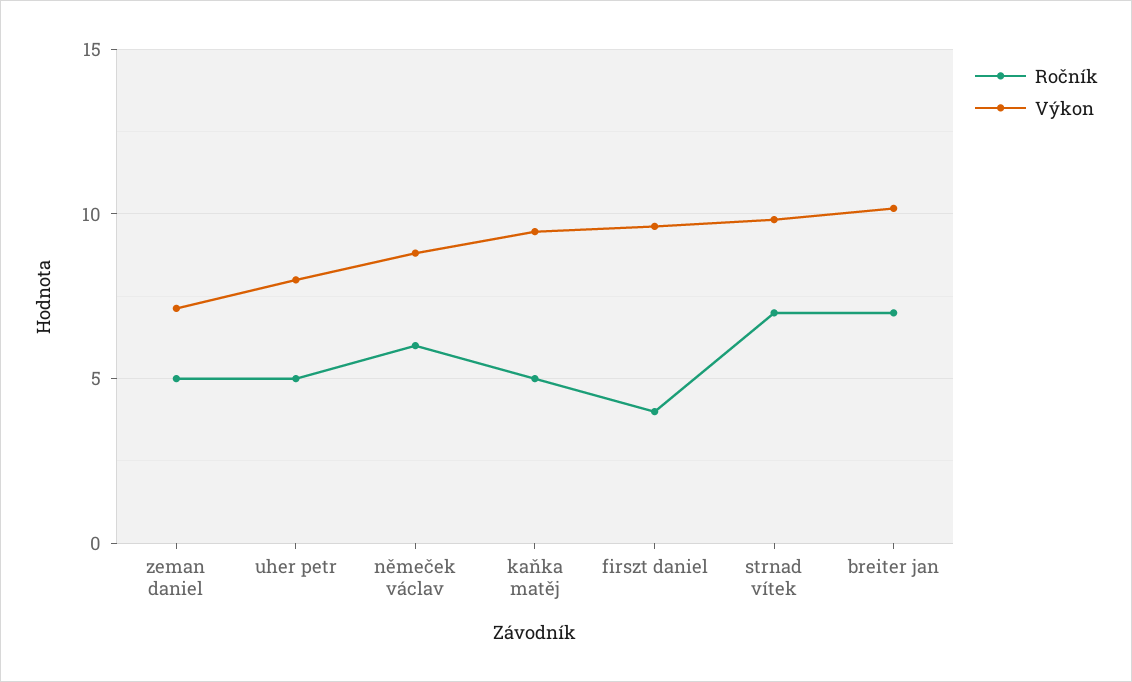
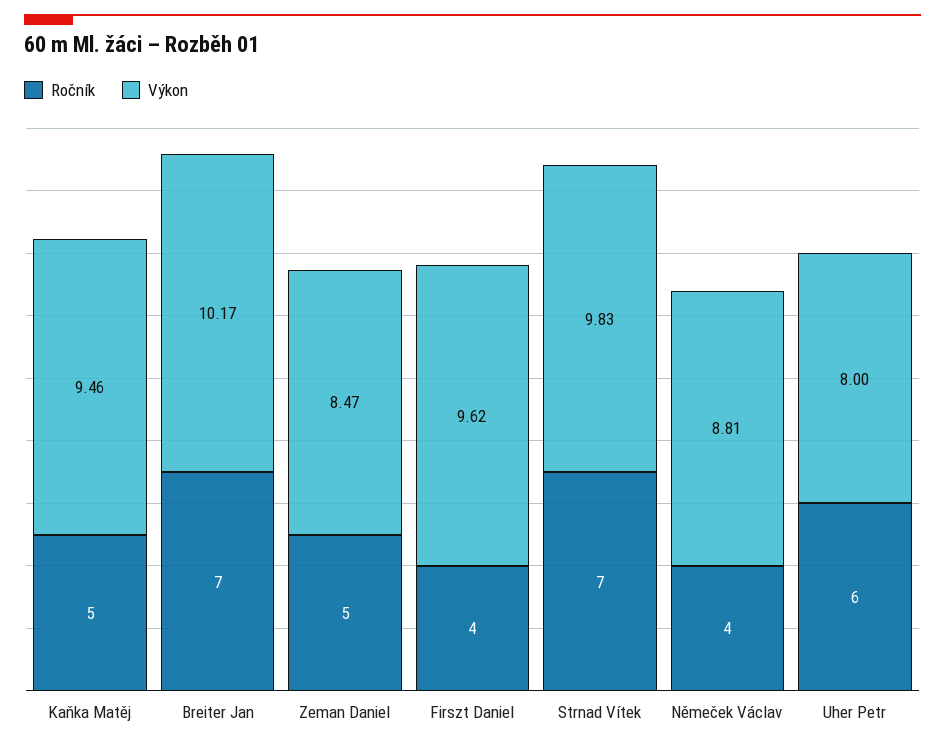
  {
    "Ročník": {
      "zeman daniel": 5,
-     "uher petr": 5,
+     "uher petr": 6,
-     "němeček václav": 6,
+     "němeček václav": 4,
      "kaňka matěj": 5,
      "firszt daniel": 4,
      "strnad vítek": 7,
      "breiter jan": 7
    },
    "Výkon": {
-     "zeman daniel": 7,
+     "zeman daniel": 8.47,
      "uher petr": 8,
      "němeček václav": 8.81,
      "kaňka matěj": 9.46,
      "firszt daniel": 9.62,
      "strnad vítek": 9.83,
      "breiter jan": 10.17
    }
  }

